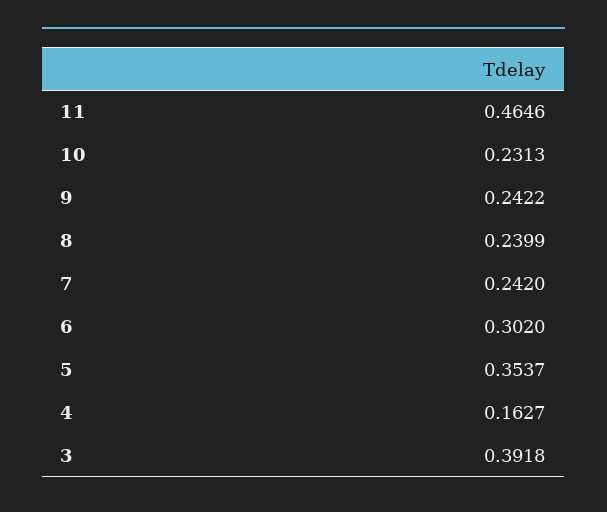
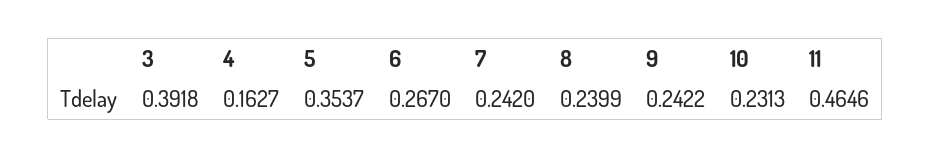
  {
    "11": 0.4646,
    "10": 0.2313,
    "9": 0.2422,
    "8": 0.2399,
    "7": 0.242,
-   "6": 0.302,
+   "6": 0.267,
    "5": 0.3537,
    "4": 0.1627,
    "3": 0.3918
  }

